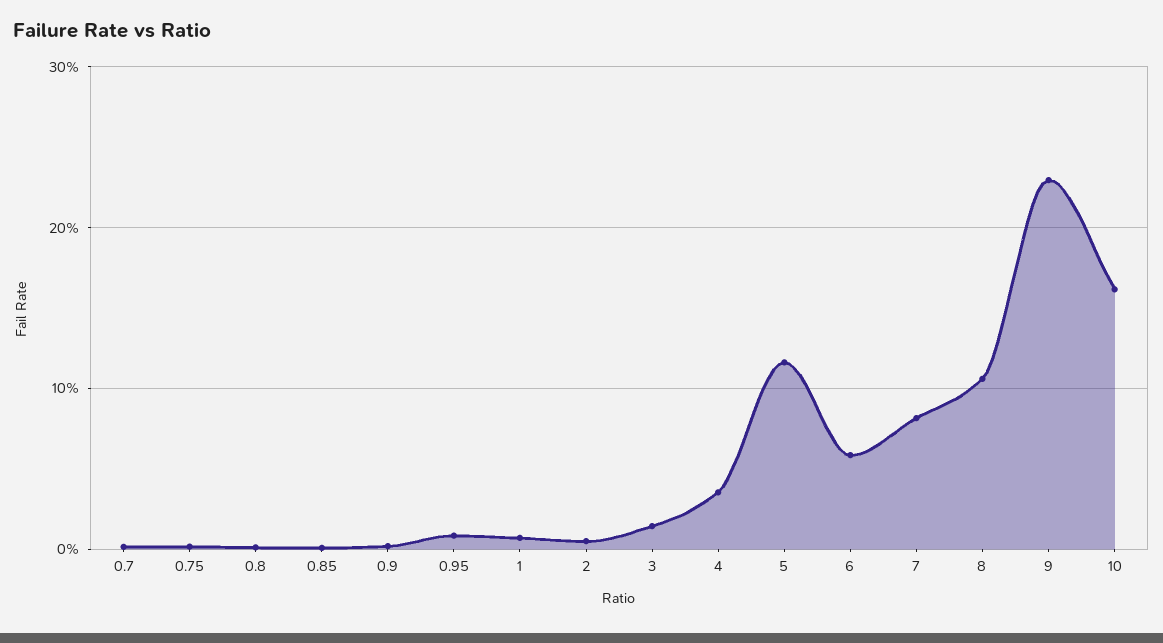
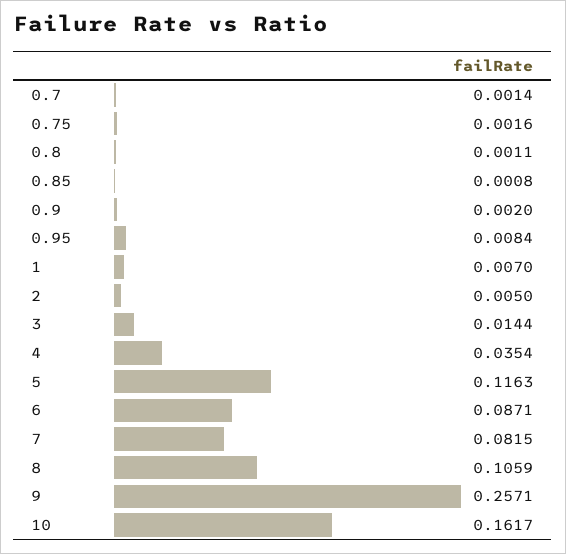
  {
    "0.7": 0.0014,
    "0.75": 0.0016,
    "0.8": 0.0011,
    "0.85": 0.0008,
    "0.9": 0.002,
    "0.95": 0.0084,
    "1": 0.007,
    "2": 0.005,
    "3": 0.0144,
    "4": 0.0354,
    "5": 0.1163,
-   "6": 0.06,
+   "6": 0.0871,
    "7": 0.0815,
    "8": 0.1059,
-   "9": 0.23,
+   "9": 0.2571,
    "10": 0.1617
  }

